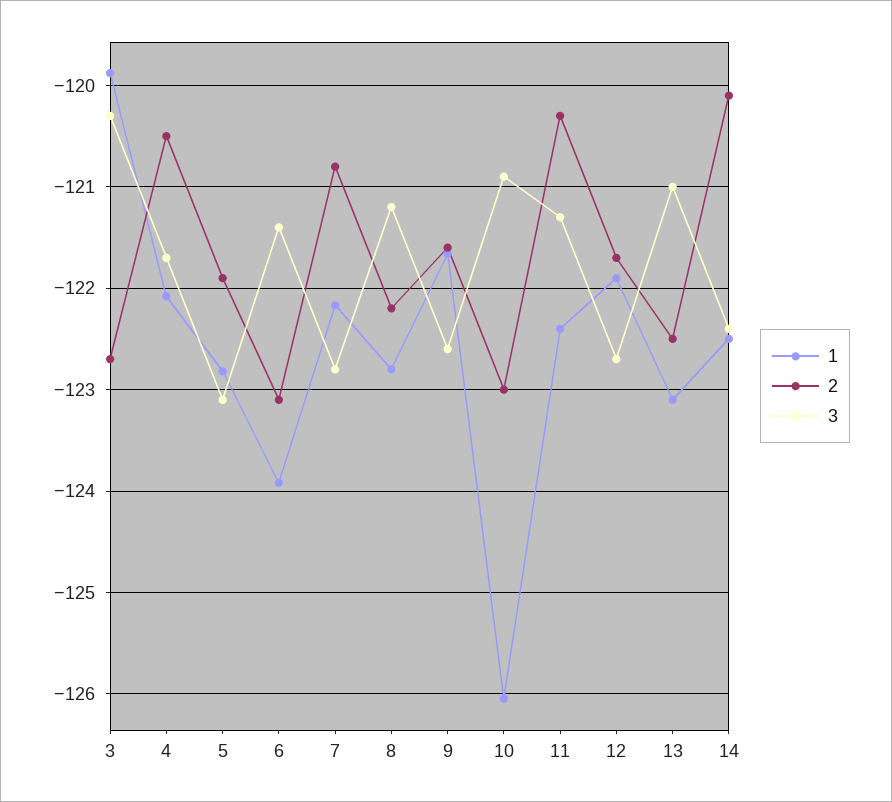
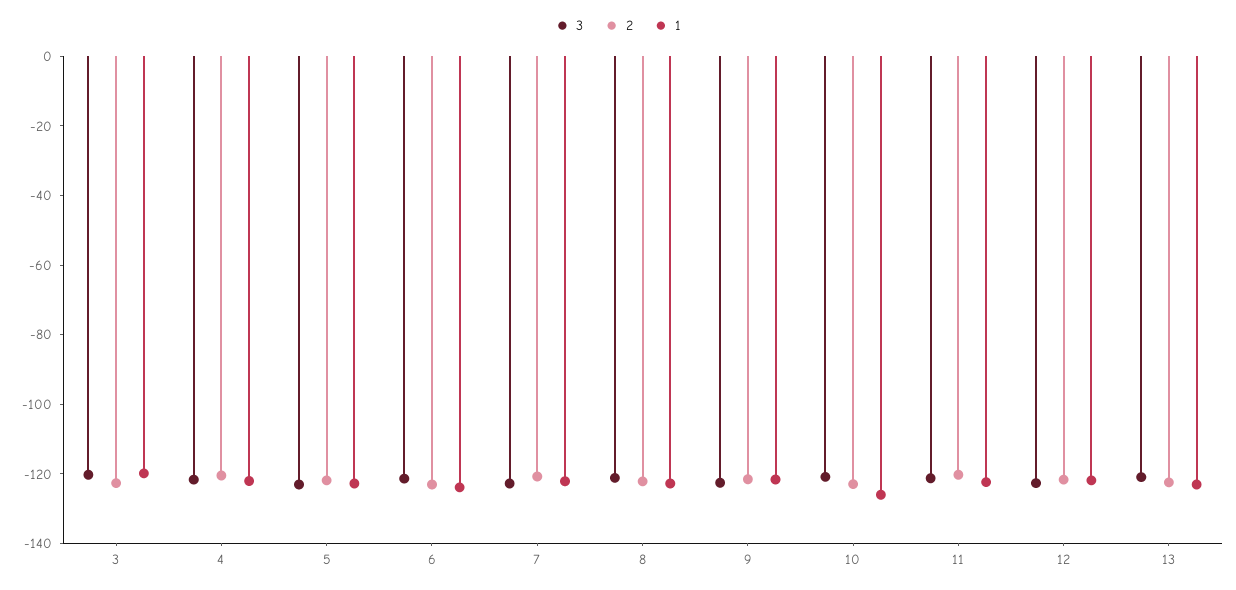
  {
    "1": {
      "3": -119.9,
      "4": -122.1,
      "5": -122.8,
      "6": -123.9,
      "7": -122.2,
      "8": -122.8,
      "9": -121.7,
      "10": -126.1,
      "11": -122.4,
      "12": -121.9,
-     "13": -123.1,
+     "13": -123.1
-     "14": -122.5
    },
    "2": {
      "3": -122.7,
      "4": -120.5,
      "5": -121.9,
      "6": -123.1,
      "7": -120.8,
      "8": -122.2,
      "9": -121.6,
      "10": -123,
      "11": -120.3,
      "12": -121.7,
-     "13": -122.5,
+     "13": -122.5
-     "14": -120.1
    },
    "3": {
      "3": -120.3,
      "4": -121.7,
      "5": -123.1,
      "6": -121.4,
      "7": -122.8,
      "8": -121.2,
      "9": -122.6,
      "10": -120.9,
      "11": -121.3,
      "12": -122.7,
-     "13": -121,
+     "13": -121
-     "14": -122.4
    }
  }

